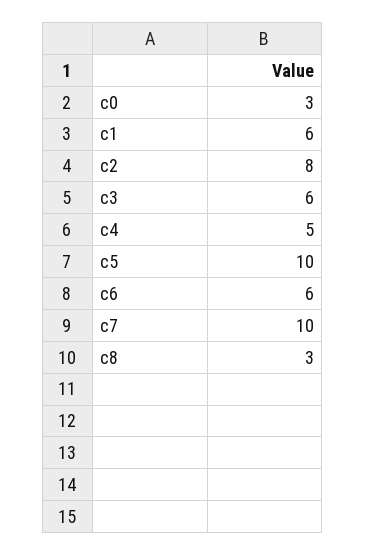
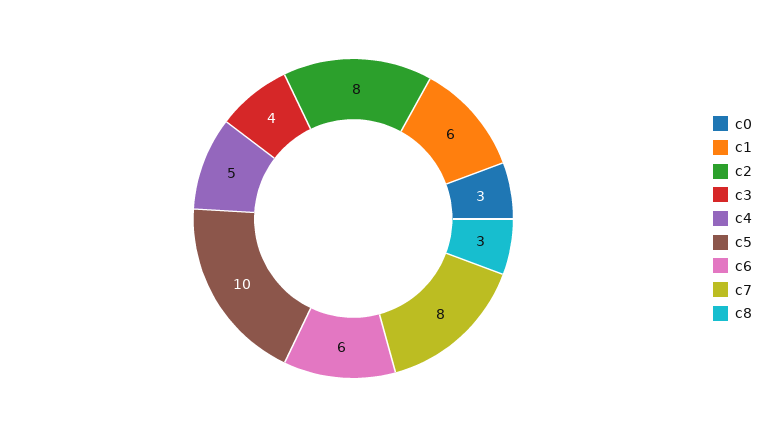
  {
    "c0": 3,
    "c1": 6,
    "c2": 8,
-   "c3": 6,
+   "c3": 4,
    "c4": 5,
    "c5": 10,
    "c6": 6,
-   "c7": 10,
+   "c7": 8,
    "c8": 3
  }

